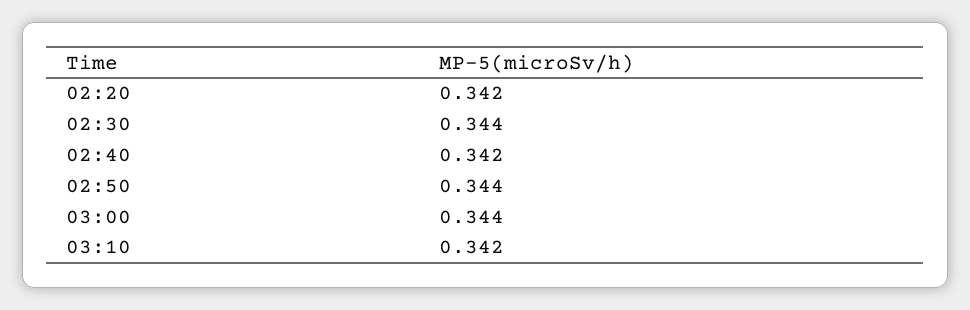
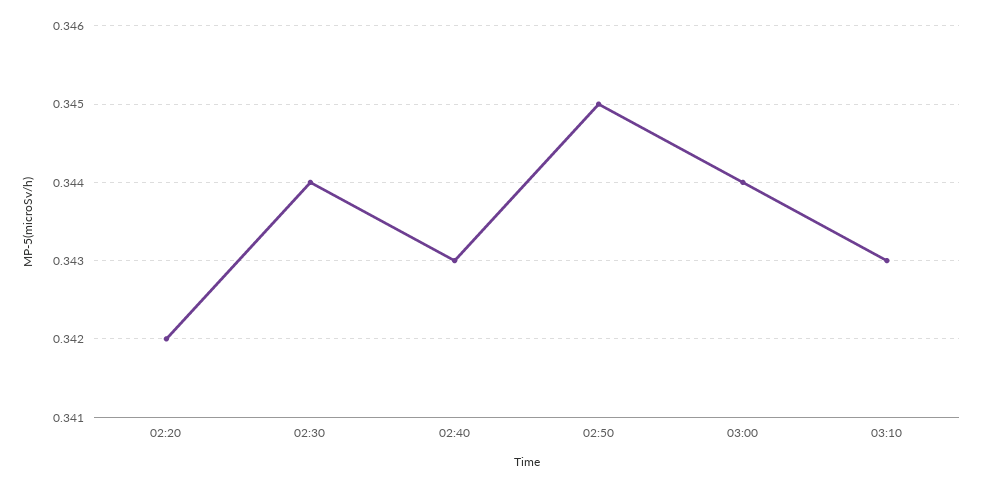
  {
    "02:20": 0.342,
    "02:30": 0.344,
-   "02:40": 0.342,
+   "02:40": 0.343,
-   "02:50": 0.344,
+   "02:50": 0.345,
    "03:00": 0.344,
-   "03:10": 0.342
+   "03:10": 0.343
  }

